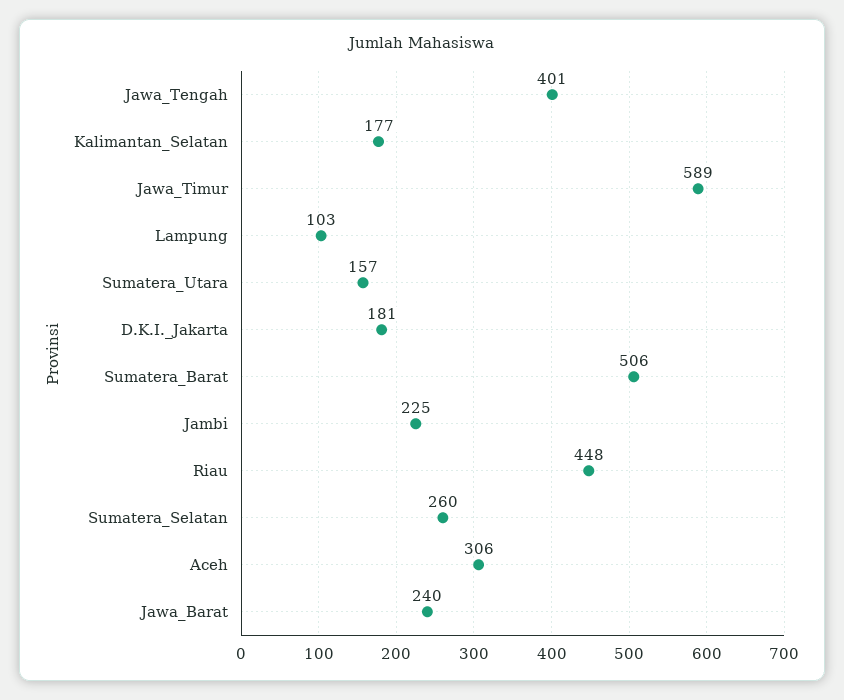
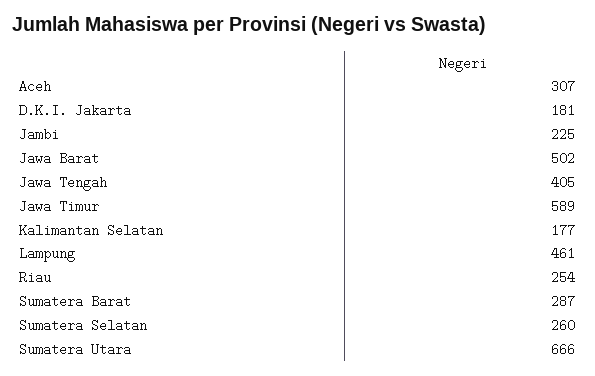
  {
-   "Jawa_Tengah": 401,
+   "Jawa_Tengah": 405,
    "Kalimantan_Selatan": 177,
    "Jawa_Timur": 589,
-   "Lampung": 103,
+   "Lampung": 461,
-   "Sumatera_Utara": 157,
+   "Sumatera_Utara": 666,
    "D.K.I._Jakarta": 181,
-   "Sumatera_Barat": 506,
+   "Sumatera_Barat": 287,
    "Jambi": 225,
-   "Riau": 448,
+   "Riau": 254,
    "Sumatera_Selatan": 260,
-   "Aceh": 306,
+   "Aceh": 307,
-   "Jawa_Barat": 240
+   "Jawa_Barat": 502
  }

